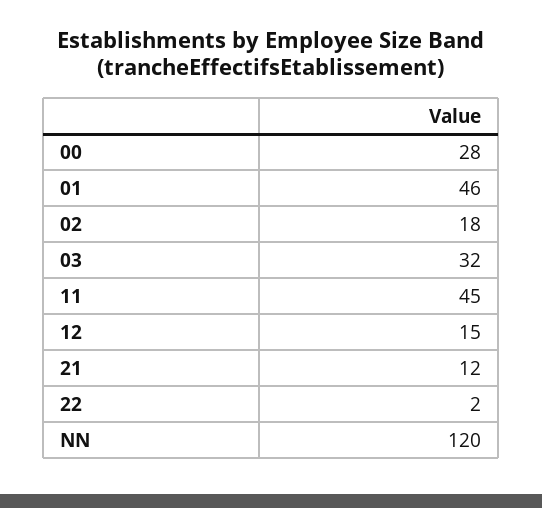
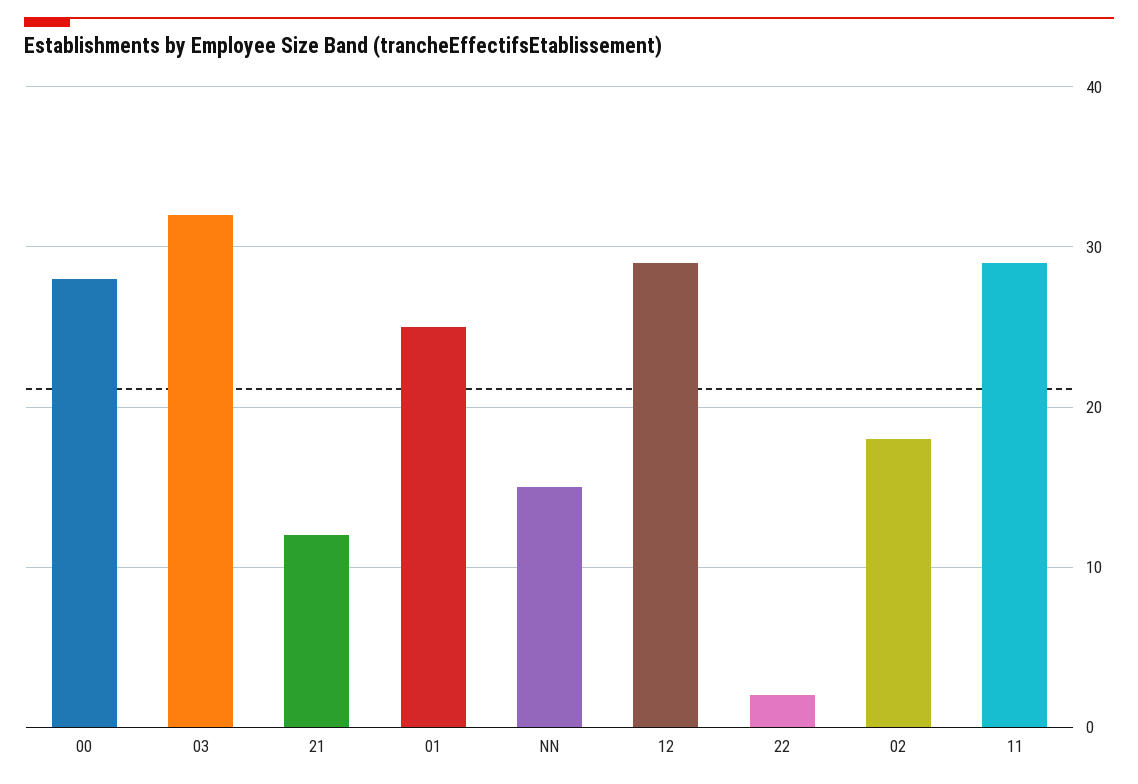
  {
    "00": 28,
-   "01": 46,
+   "01": 25,
    "02": 18,
    "03": 32,
-   "11": 45,
+   "11": 29,
-   "12": 15,
+   "12": 29,
    "21": 12,
    "22": 2,
-   "NN": 120
+   "NN": 15
  }

